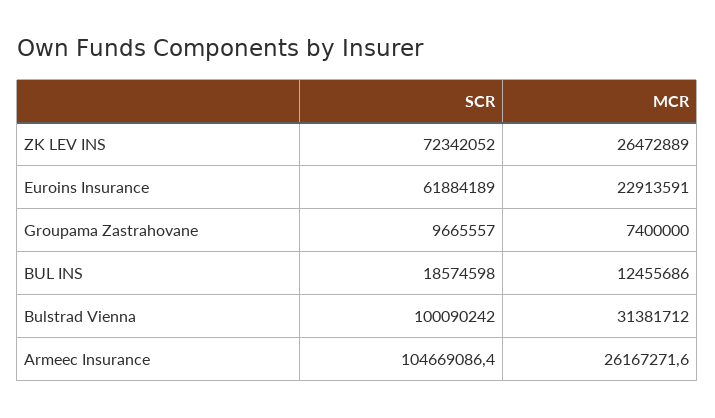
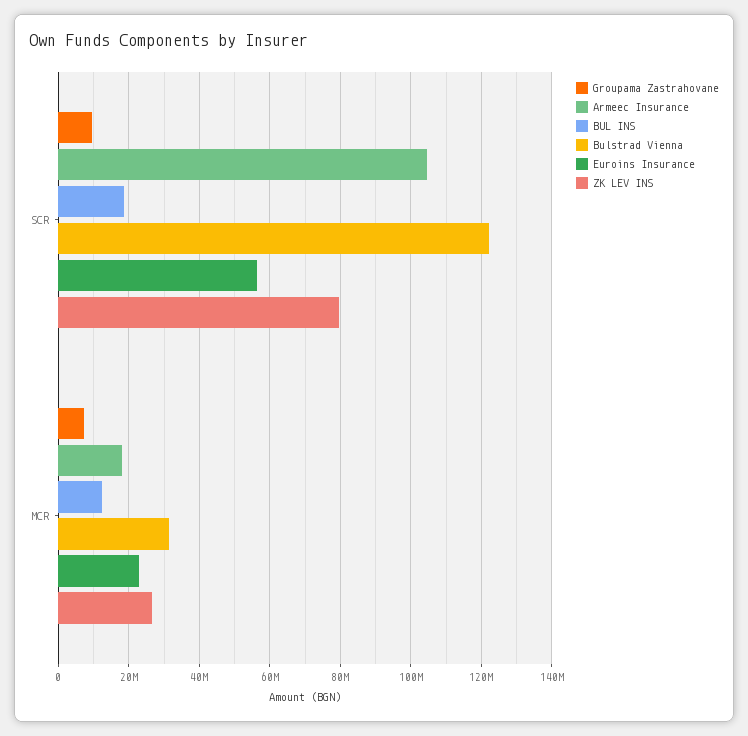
  {
    "ZK LEV INS": {
-     "SCR": 72342052,
+     "SCR": 80000000,
      "MCR": 26472889
    },
    "Euroins Insurance": {
-     "SCR": 61884189,
+     "SCR": 56000000,
      "MCR": 22913591
    },
    "Groupama Zastrahovane": {
      "SCR": 9665557,
      "MCR": 7400000
    },
    "BUL INS": {
      "SCR": 18574598,
      "MCR": 12455686
    },
    "Bulstrad Vienna": {
-     "SCR": 100090242,
+     "SCR": 122000000,
      "MCR": 31381712
    },
    "Armeec Insurance": {
      "SCR": 104669086.4,
-     "MCR": 26167271.6
+     "MCR": 18000000
    }
  }

